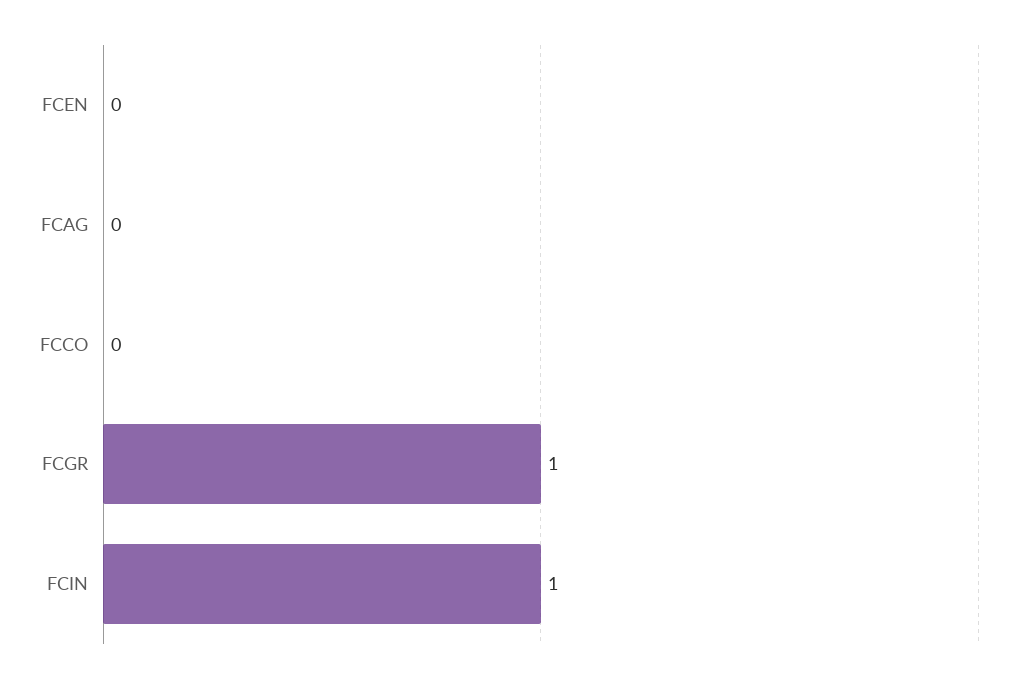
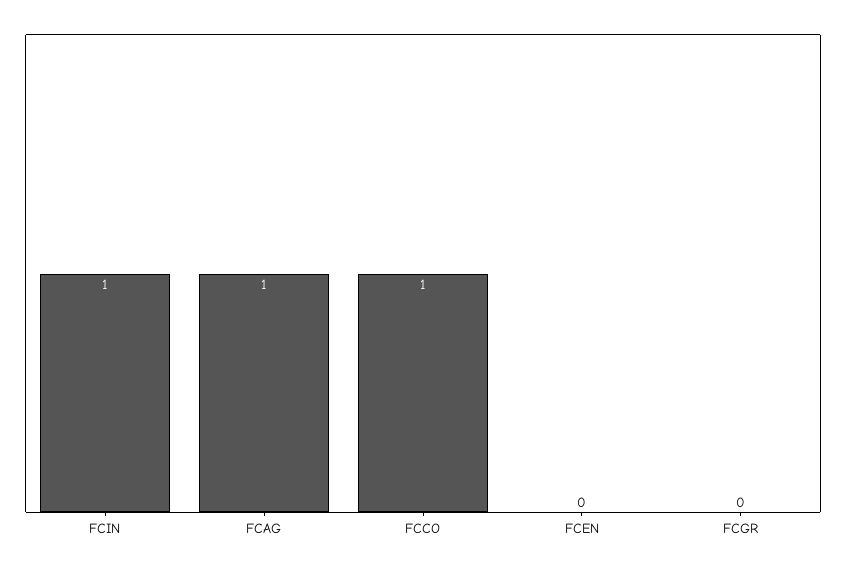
  {
    "FCEN": 0,
-   "FCAG": 0,
+   "FCAG": 1,
-   "FCCO": 0,
+   "FCCO": 1,
-   "FCGR": 1,
+   "FCGR": 0,
    "FCIN": 1
  }

